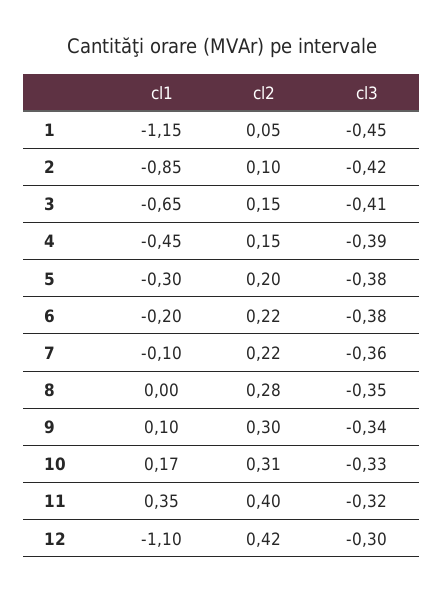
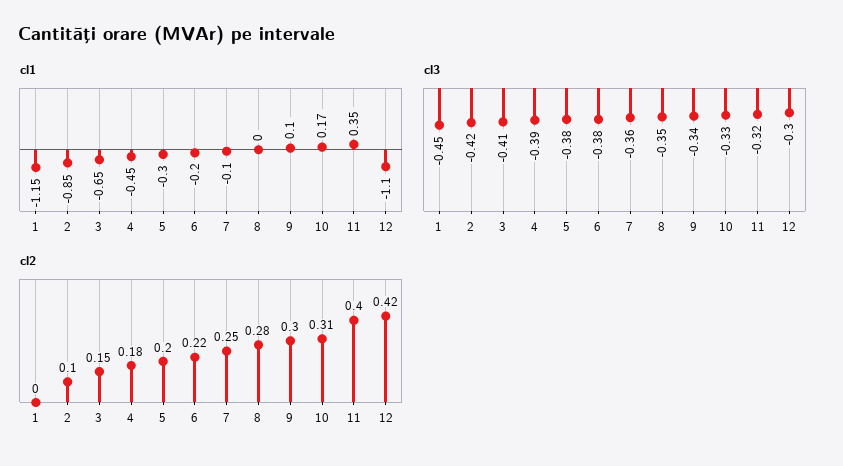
  {
    "cl1": {
      "1": -1.15,
      "2": -0.85,
      "3": -0.65,
      "4": -0.45,
      "5": -0.3,
      "6": -0.2,
      "7": -0.1,
      "8": 0,
      "9": 0.1,
      "10": 0.17,
      "11": 0.35,
      "12": -1.1
    },
    "cl2": {
-     "1": 0.05,
+     "1": 0,
      "2": 0.1,
      "3": 0.15,
-     "4": 0.15,
+     "4": 0.18,
      "5": 0.2,
      "6": 0.22,
-     "7": 0.22,
+     "7": 0.25,
      "8": 0.28,
      "9": 0.3,
      "10": 0.31,
      "11": 0.4,
      "12": 0.42
    },
    "cl3": {
      "1": -0.45,
      "2": -0.42,
      "3": -0.41,
      "4": -0.39,
      "5": -0.38,
      "6": -0.38,
      "7": -0.36,
      "8": -0.35,
      "9": -0.34,
      "10": -0.33,
      "11": -0.32,
      "12": -0.3
    }
  }

